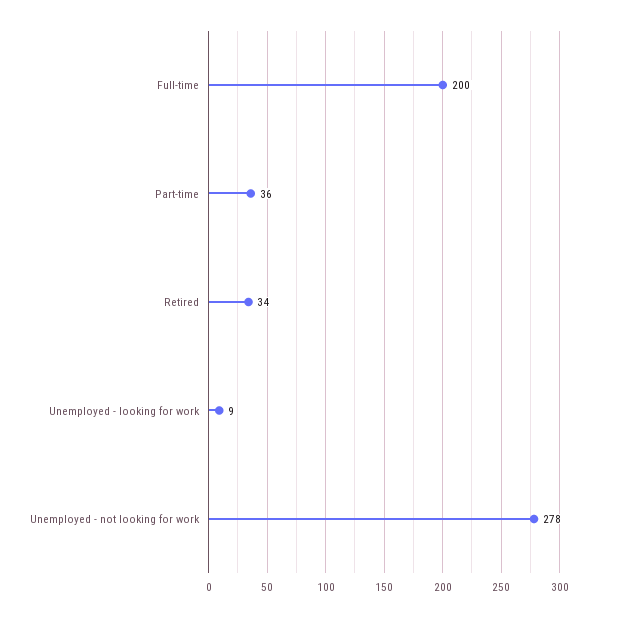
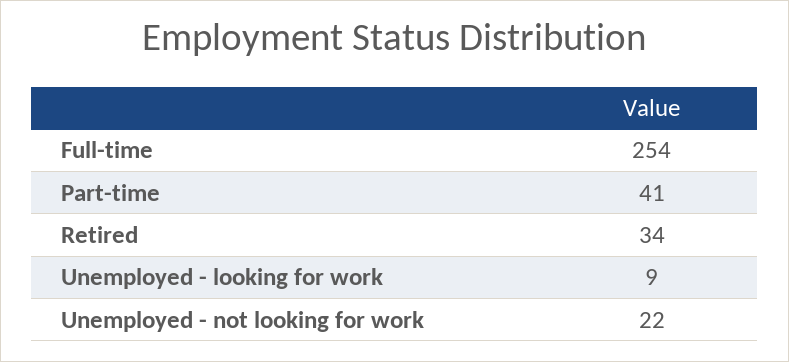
  {
-   "Full-time": 200,
+   "Full-time": 254,
-   "Part-time": 36,
+   "Part-time": 41,
    "Retired": 34,
    "Unemployed - looking for work": 9,
-   "Unemployed - not looking for work": 278
+   "Unemployed - not looking for work": 22
  }

